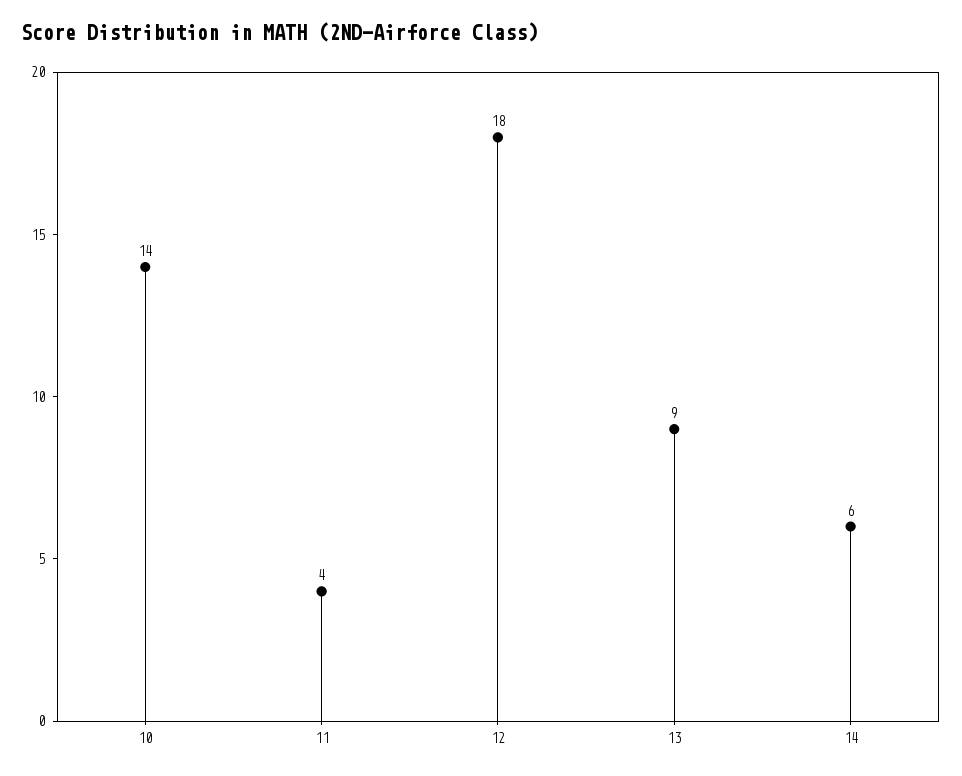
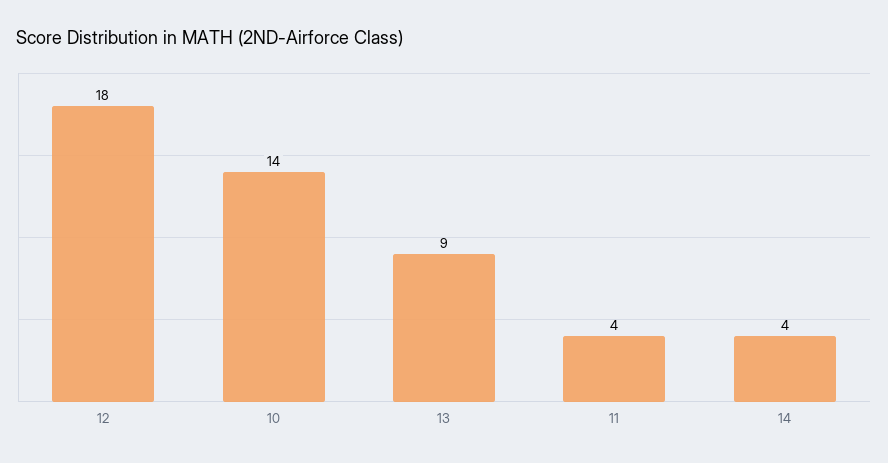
  {
    "10": 14,
    "11": 4,
    "12": 18,
    "13": 9,
-   "14": 6
+   "14": 4
  }

